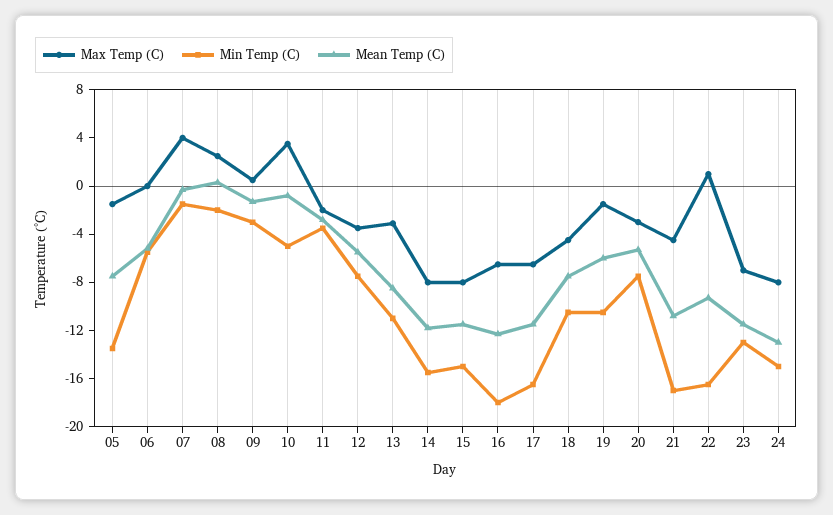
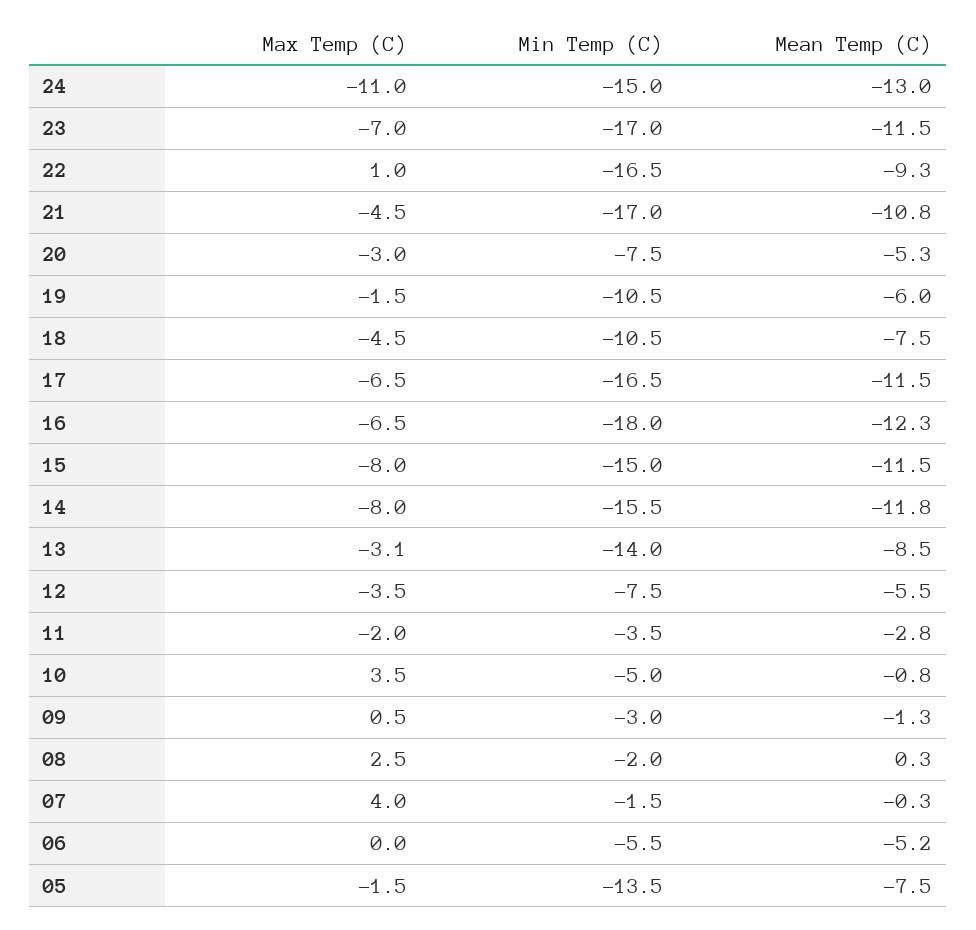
  {
    "Max Temp (C)": {
      "05": -1.5,
      "06": 0,
      "07": 4,
      "08": 2.5,
      "09": 0.5,
      "10": 3.5,
      "11": -2,
      "12": -3.5,
      "13": -3.1,
      "14": -8,
      "15": -8,
      "16": -6.5,
      "17": -6.5,
      "18": -4.5,
      "19": -1.5,
      "20": -3,
      "21": -4.5,
      "22": 1,
      "23": -7,
-     "24": -8
+     "24": -11
    },
    "Min Temp (C)": {
      "05": -13.5,
      "06": -5.5,
      "07": -1.5,
      "08": -2,
      "09": -3,
      "10": -5,
      "11": -3.5,
      "12": -7.5,
-     "13": -11,
+     "13": -14,
      "14": -15.5,
      "15": -15,
      "16": -18,
      "17": -16.5,
      "18": -10.5,
      "19": -10.5,
      "20": -7.5,
      "21": -17,
      "22": -16.5,
-     "23": -13,
+     "23": -17,
      "24": -15
    },
    "Mean Temp (C)": {
      "05": -7.5,
      "06": -5.2,
      "07": -0.3,
      "08": 0.3,
      "09": -1.3,
      "10": -0.8,
      "11": -2.8,
      "12": -5.5,
      "13": -8.5,
      "14": -11.8,
      "15": -11.5,
      "16": -12.3,
      "17": -11.5,
      "18": -7.5,
      "19": -6,
      "20": -5.3,
      "21": -10.8,
      "22": -9.3,
      "23": -11.5,
      "24": -13
    }
  }

